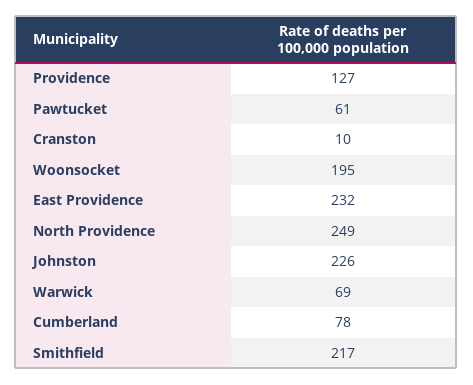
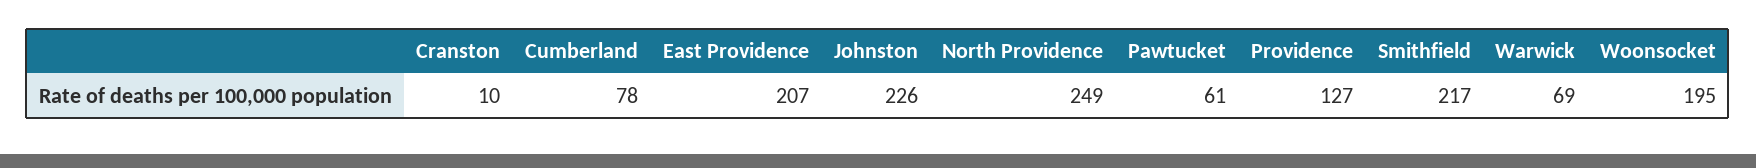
  {
    "Providence": 127,
    "Pawtucket": 61,
    "Cranston": 10,
    "Woonsocket": 195,
-   "East Providence": 232,
+   "East Providence": 207,
    "North Providence": 249,
    "Johnston": 226,
    "Warwick": 69,
    "Cumberland": 78,
    "Smithfield": 217
  }

